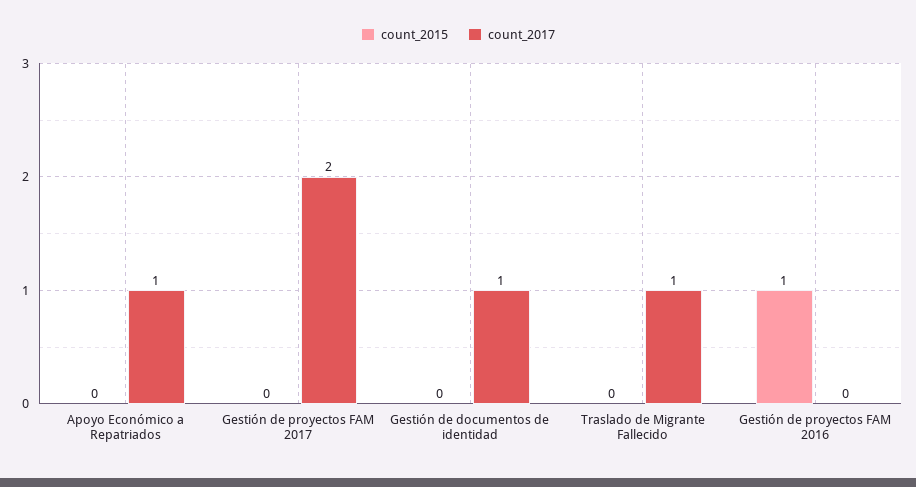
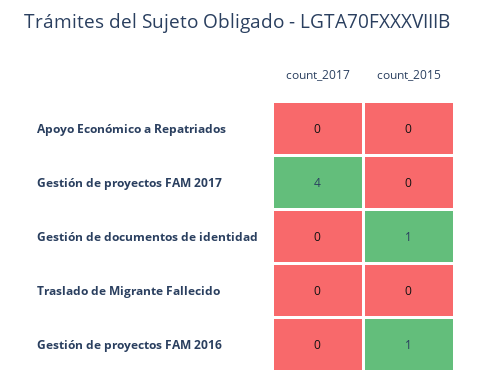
  {
    "count_2015": {
      "Apoyo Económico a Repatriados": 0,
      "Gestión de proyectos FAM 2017": 0,
-     "Gestión de documentos de identidad": 0,
+     "Gestión de documentos de identidad": 1,
      "Traslado de Migrante Fallecido": 0,
      "Gestión de proyectos FAM 2016": 1
    },
    "count_2017": {
-     "Apoyo Económico a Repatriados": 1,
+     "Apoyo Económico a Repatriados": 0,
-     "Gestión de proyectos FAM 2017": 2,
+     "Gestión de proyectos FAM 2017": 4,
-     "Gestión de documentos de identidad": 1,
+     "Gestión de documentos de identidad": 0,
-     "Traslado de Migrante Fallecido": 1,
+     "Traslado de Migrante Fallecido": 0,
      "Gestión de proyectos FAM 2016": 0
    }
  }

